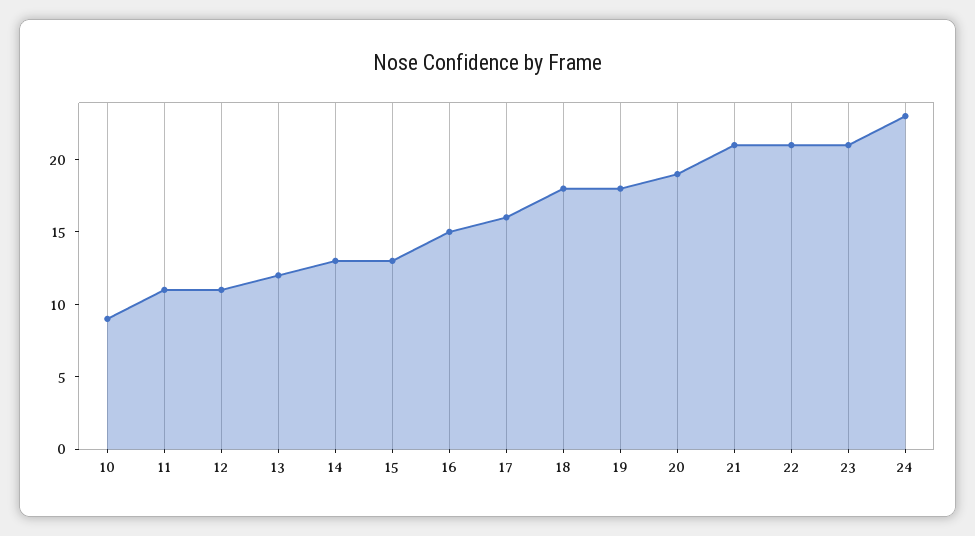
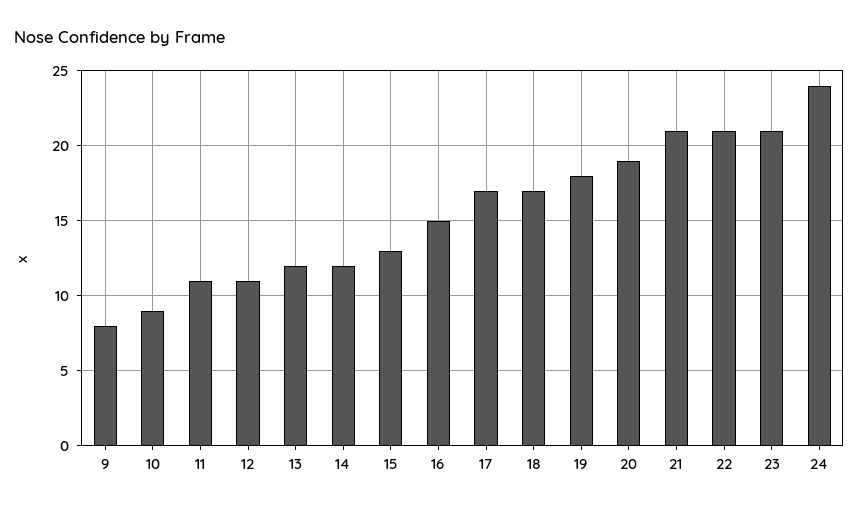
  {
    "10": 9,
    "11": 11,
    "12": 11,
    "13": 12,
-   "14": 13,
+   "14": 12,
    "15": 13,
    "16": 15,
-   "17": 16,
+   "17": 17,
-   "18": 18,
+   "18": 17,
    "19": 18,
    "20": 19,
    "21": 21,
    "22": 21,
    "23": 21,
-   "24": 23
+   "24": 24,
+   "9": 8
  }

